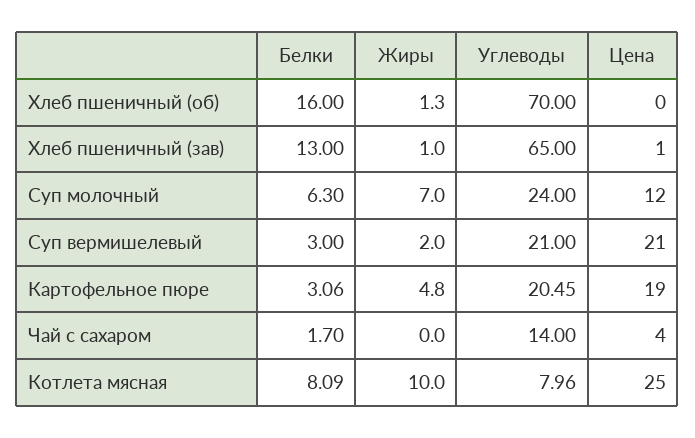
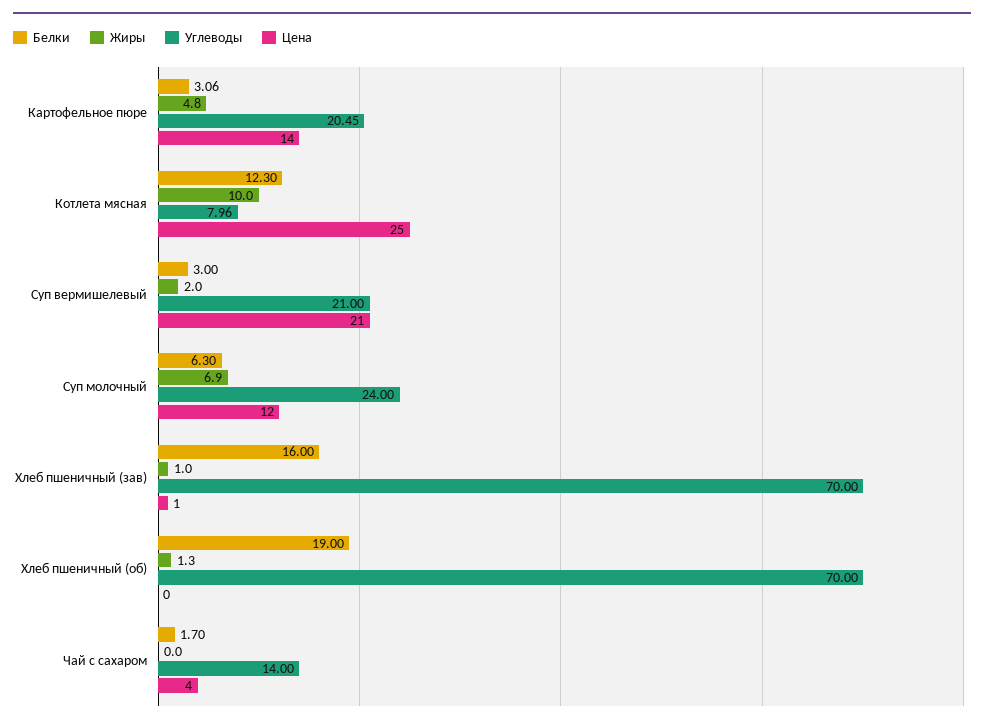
  {
    "Белки": {
-     "Хлеб пшеничный (об)": 16,
+     "Хлеб пшеничный (об)": 19,
-     "Хлеб пшеничный (зав)": 13,
+     "Хлеб пшеничный (зав)": 16,
      "Суп молочный": 6.3,
      "Суп вермишелевый": 3,
      "Картофельное пюре": 3.06,
      "Чай с сахаром": 1.7,
-     "Котлета мясная": 8.09
+     "Котлета мясная": 12.3
    },
    "Жиры": {
      "Хлеб пшеничный (об)": 1.3,
      "Хлеб пшеничный (зав)": 1,
-     "Суп молочный": 7,
+     "Суп молочный": 6.9,
      "Суп вермишелевый": 2,
      "Картофельное пюре": 4.8,
      "Чай с сахаром": 0,
      "Котлета мясная": 10
    },
    "Углеводы": {
      "Хлеб пшеничный (об)": 70,
-     "Хлеб пшеничный (зав)": 65,
+     "Хлеб пшеничный (зав)": 70,
      "Суп молочный": 24,
      "Суп вермишелевый": 21,
      "Картофельное пюре": 20.45,
      "Чай с сахаром": 14,
      "Котлета мясная": 7.96
    },
    "Цена": {
      "Хлеб пшеничный (об)": 0,
      "Хлеб пшеничный (зав)": 1,
      "Суп молочный": 12,
      "Суп вермишелевый": 21,
-     "Картофельное пюре": 19,
+     "Картофельное пюре": 14,
      "Чай с сахаром": 4,
      "Котлета мясная": 25
    }
  }

